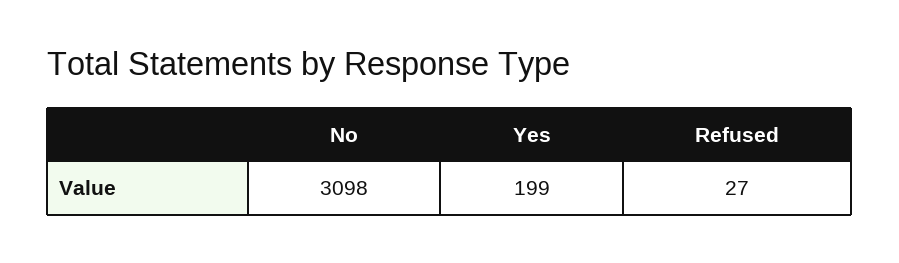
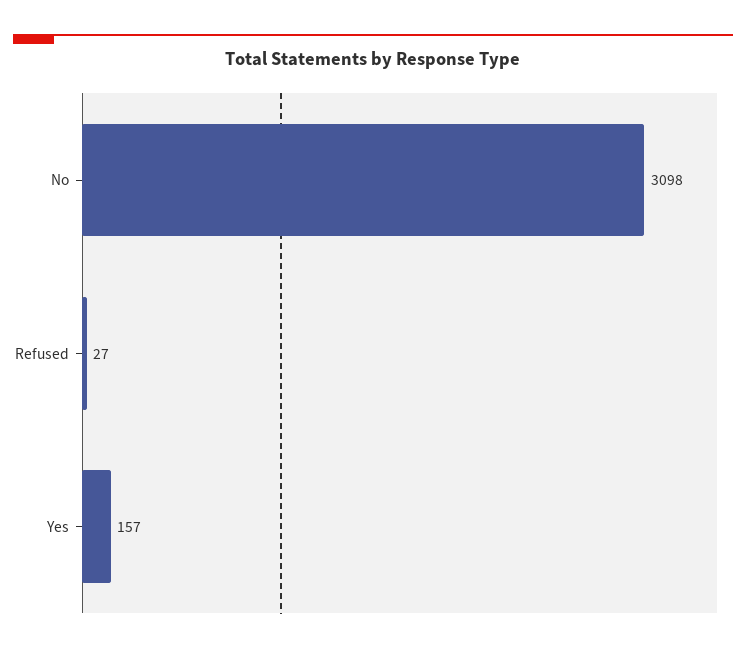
  {
    "No": 3098,
-   "Yes": 199,
+   "Yes": 157,
    "Refused": 27
  }

